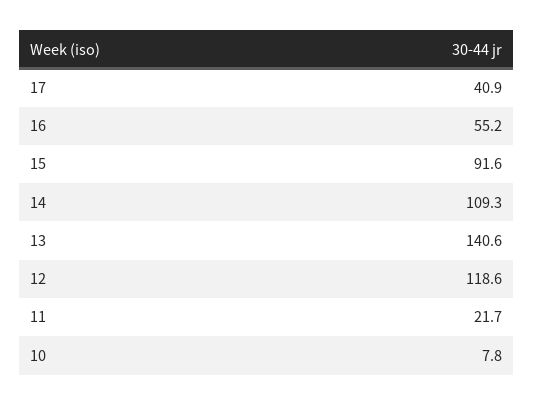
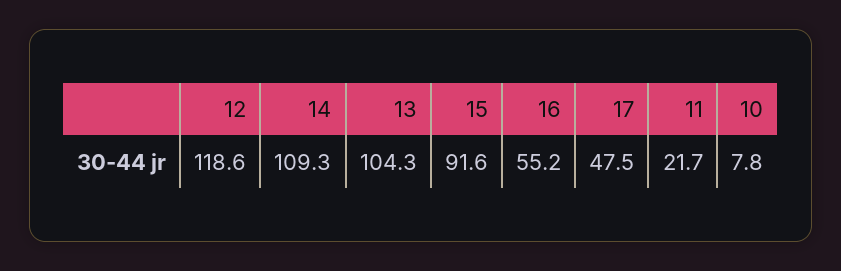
  {
-   "17": 40.9,
+   "17": 47.5,
    "16": 55.2,
    "15": 91.6,
    "14": 109.3,
-   "13": 140.6,
+   "13": 104.3,
    "12": 118.6,
    "11": 21.7,
    "10": 7.8
  }

